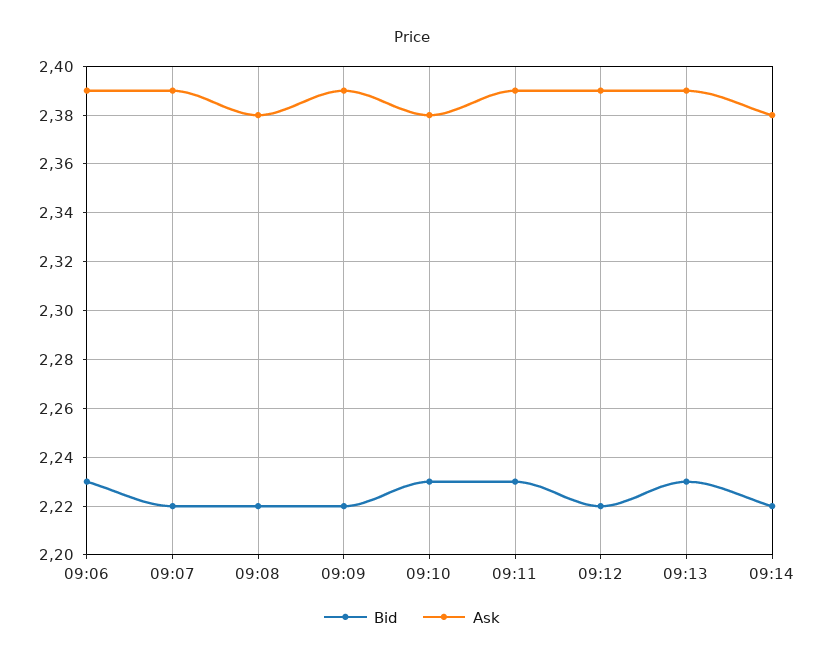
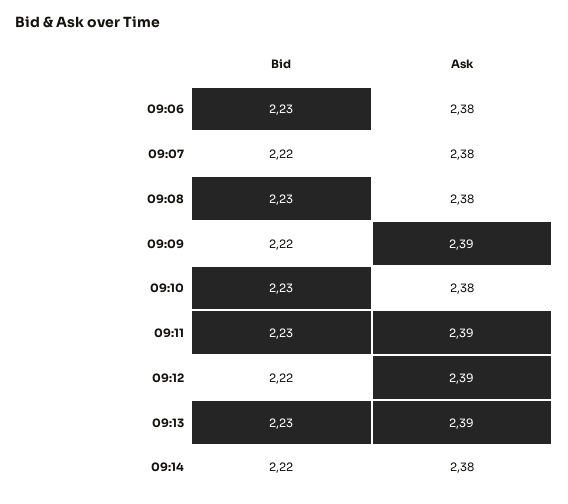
  {
    "Bid": {
      "09:06": 2.23,
      "09:07": 2.22,
-     "09:08": 2.22,
+     "09:08": 2.23,
      "09:09": 2.22,
      "09:10": 2.23,
      "09:11": 2.23,
      "09:12": 2.22,
      "09:13": 2.23,
      "09:14": 2.22
    },
    "Ask": {
-     "09:06": 2.39,
+     "09:06": 2.38,
-     "09:07": 2.39,
+     "09:07": 2.38,
      "09:08": 2.38,
      "09:09": 2.39,
      "09:10": 2.38,
      "09:11": 2.39,
      "09:12": 2.39,
      "09:13": 2.39,
      "09:14": 2.38
    }
  }

